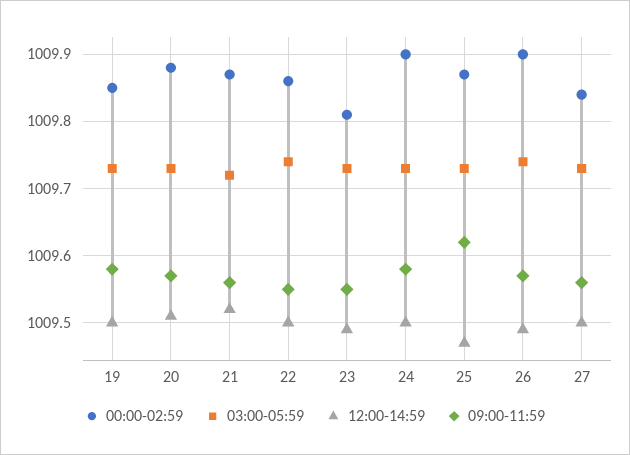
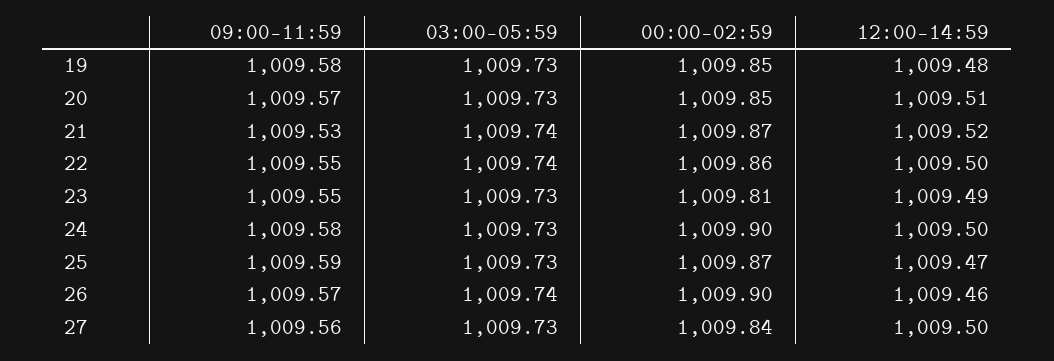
  {
    "00:00-02:59": {
      "19": 1009.85,
-     "20": 1009.88,
+     "20": 1009.85,
      "21": 1009.87,
      "22": 1009.86,
      "23": 1009.81,
      "24": 1009.9,
      "25": 1009.87,
      "26": 1009.9,
      "27": 1009.84
    },
    "03:00-05:59": {
      "19": 1009.73,
      "20": 1009.73,
-     "21": 1009.72,
+     "21": 1009.74,
      "22": 1009.74,
      "23": 1009.73,
      "24": 1009.73,
      "25": 1009.73,
      "26": 1009.74,
      "27": 1009.73
    },
    "12:00-14:59": {
-     "19": 1009.5,
+     "19": 1009.48,
      "20": 1009.51,
      "21": 1009.52,
      "22": 1009.5,
      "23": 1009.49,
      "24": 1009.5,
      "25": 1009.47,
-     "26": 1009.49,
+     "26": 1009.46,
      "27": 1009.5
    },
    "09:00-11:59": {
      "19": 1009.58,
      "20": 1009.57,
-     "21": 1009.56,
+     "21": 1009.53,
      "22": 1009.55,
      "23": 1009.55,
      "24": 1009.58,
-     "25": 1009.62,
+     "25": 1009.59,
      "26": 1009.57,
      "27": 1009.56
    }
  }

